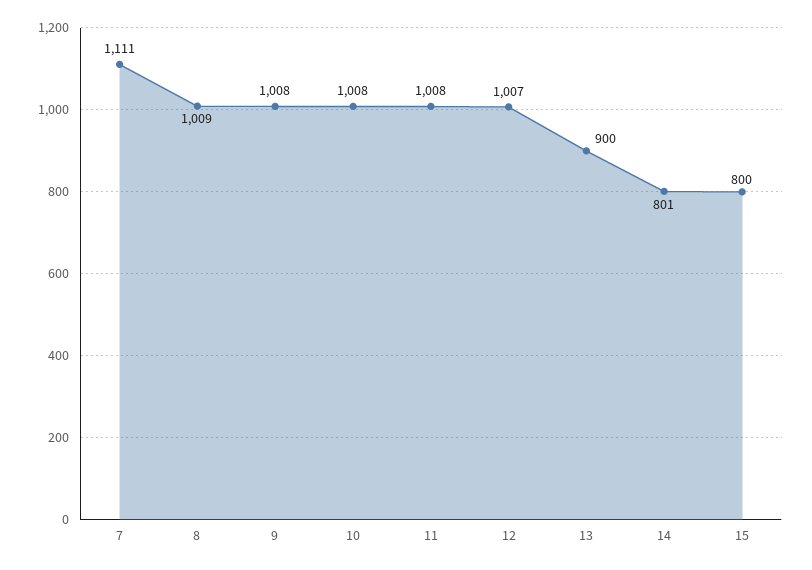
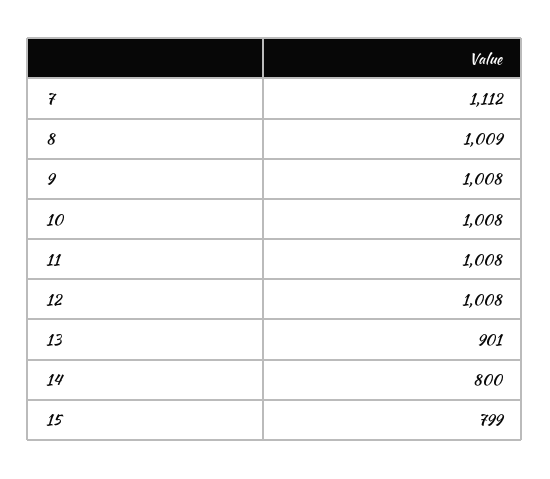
  {
-   "7": 1111,
+   "7": 1112,
    "8": 1009,
    "9": 1008,
    "10": 1008,
    "11": 1008,
-   "12": 1007,
+   "12": 1008,
-   "13": 900,
+   "13": 901,
-   "14": 801,
+   "14": 800,
-   "15": 800
+   "15": 799
  }

